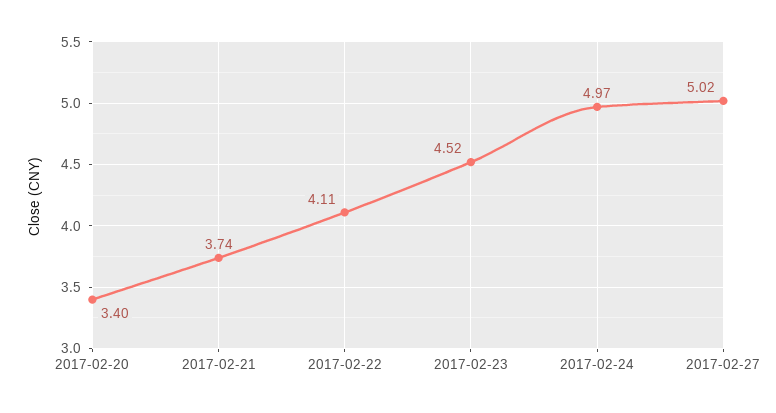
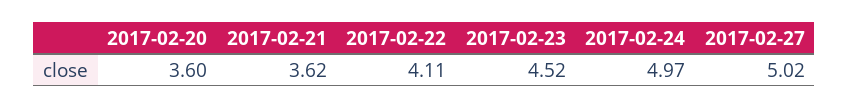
  {
-   "2017-02-20": 3.4,
+   "2017-02-20": 3.6,
-   "2017-02-21": 3.74,
+   "2017-02-21": 3.62,
    "2017-02-22": 4.11,
    "2017-02-23": 4.52,
    "2017-02-24": 4.97,
    "2017-02-27": 5.02
  }

